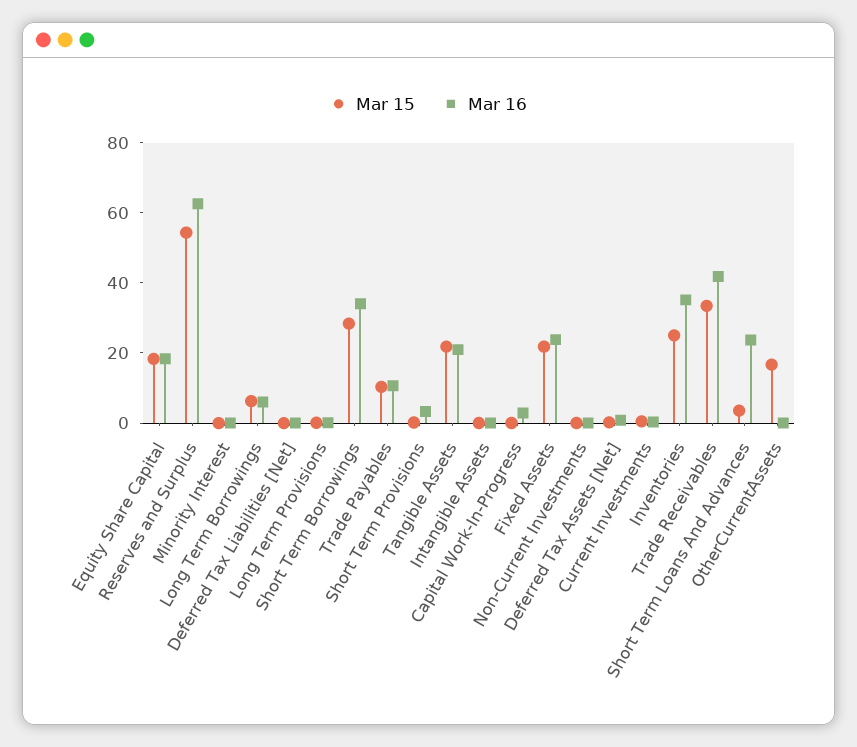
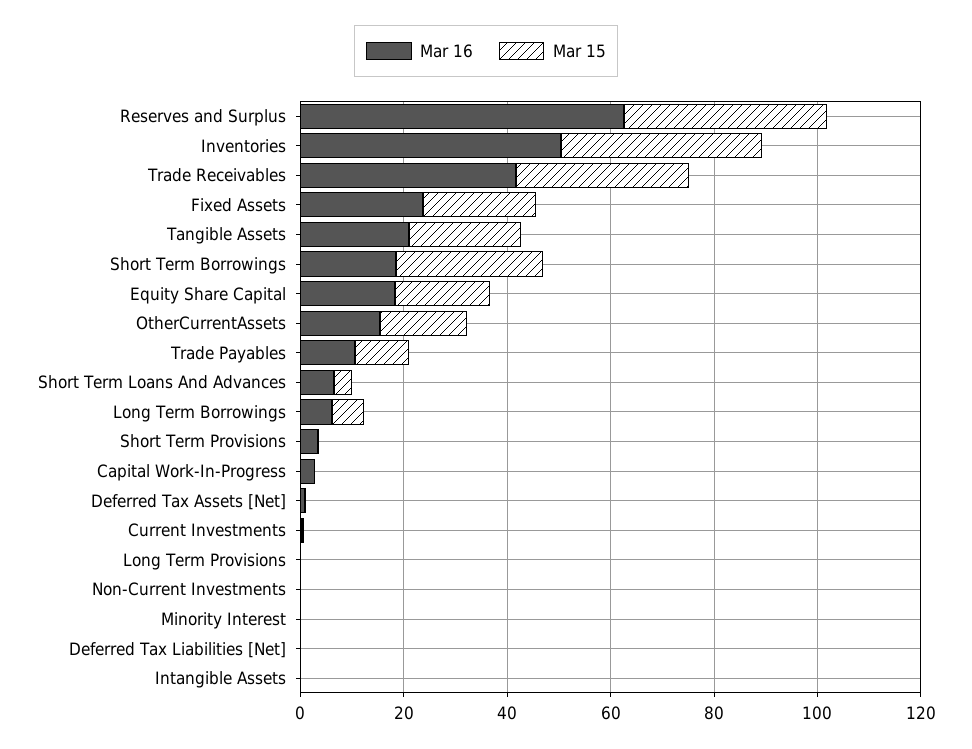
  {
    "Mar 15": {
      "Equity Share Capital": 20,
-     "Reserves and Surplus": 55,
+     "Reserves and Surplus": 40,
      "Minority Interest": 0,
      "Long Term Borrowings": 5,
      "Deferred Tax Liabilities [Net]": 0,
      "Long Term Provisions": 0,
      "Short Term Borrowings": 30,
      "Trade Payables": 10,
      "Short Term Provisions": 0,
      "Tangible Assets": 20,
      "Intangible Assets": 0,
      "Capital Work-In-Progress": 0,
      "Fixed Assets": 20,
      "Non-Current Investments": 0,
      "Deferred Tax Assets [Net]": 0,
      "Current Investments": 0,
-     "Inventories": 25,
+     "Inventories": 40,
      "Trade Receivables": 35,
      "Short Term Loans And Advances": 5,
      "OtherCurrentAssets": 15
    },
    "Mar 16": {
      "Equity Share Capital": 20,
      "Reserves and Surplus": 65,
      "Minority Interest": 0,
      "Long Term Borrowings": 5,
      "Deferred Tax Liabilities [Net]": 0,
      "Long Term Provisions": 0,
-     "Short Term Borrowings": 35,
+     "Short Term Borrowings": 20,
      "Trade Payables": 10,
      "Short Term Provisions": 5,
      "Tangible Assets": 20,
      "Intangible Assets": 0,
      "Capital Work-In-Progress": 5,
      "Fixed Assets": 25,
      "Non-Current Investments": 0,
      "Deferred Tax Assets [Net]": 0,
      "Current Investments": 0,
-     "Inventories": 35,
+     "Inventories": 50,
      "Trade Receivables": 40,
-     "Short Term Loans And Advances": 25,
+     "Short Term Loans And Advances": 5,
-     "OtherCurrentAssets": 0
+     "OtherCurrentAssets": 15
    }
  }

